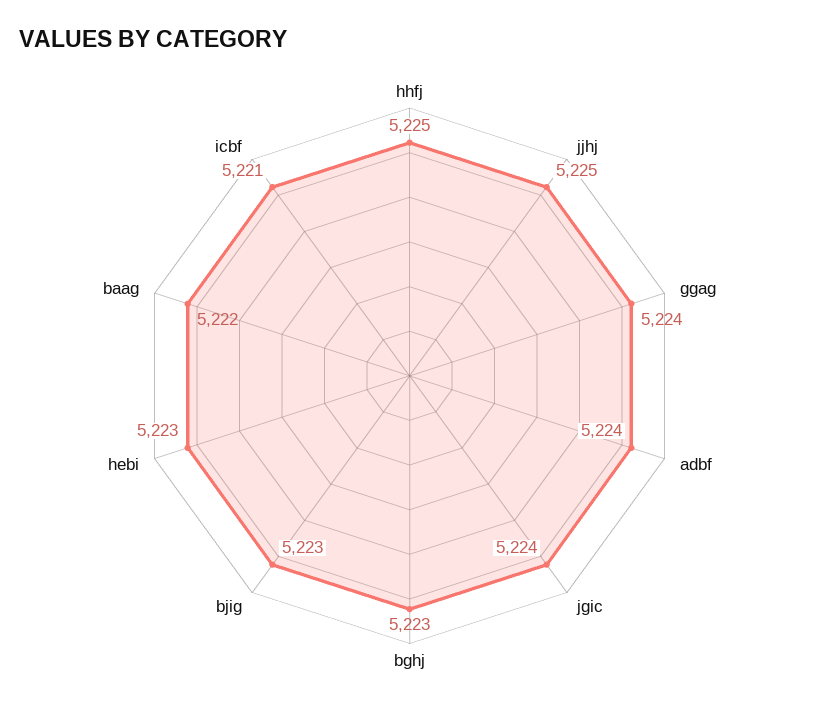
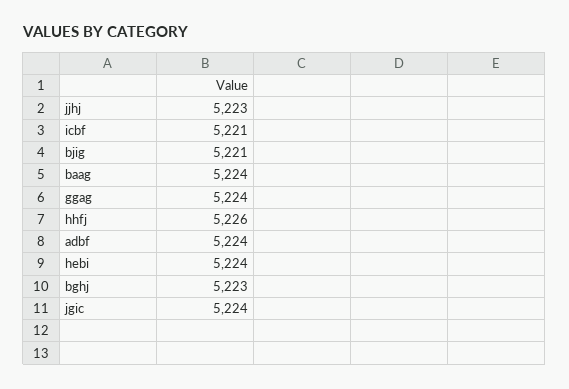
  {
-   "hhfj": 5225,
+   "hhfj": 5226,
-   "jjhj": 5225,
+   "jjhj": 5223,
    "ggag": 5224,
    "adbf": 5224,
    "jgic": 5224,
    "bghj": 5223,
-   "bjig": 5223,
+   "bjig": 5221,
-   "hebi": 5223,
+   "hebi": 5224,
-   "baag": 5222,
+   "baag": 5224,
    "icbf": 5221
  }

